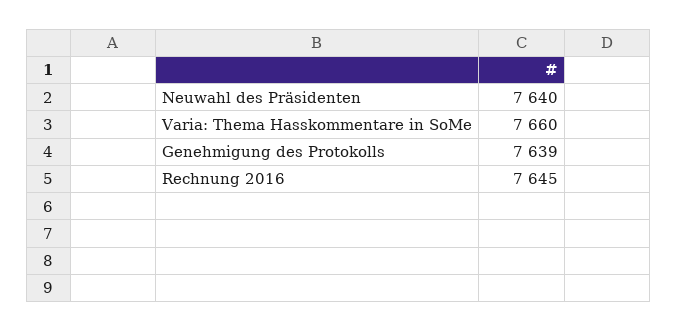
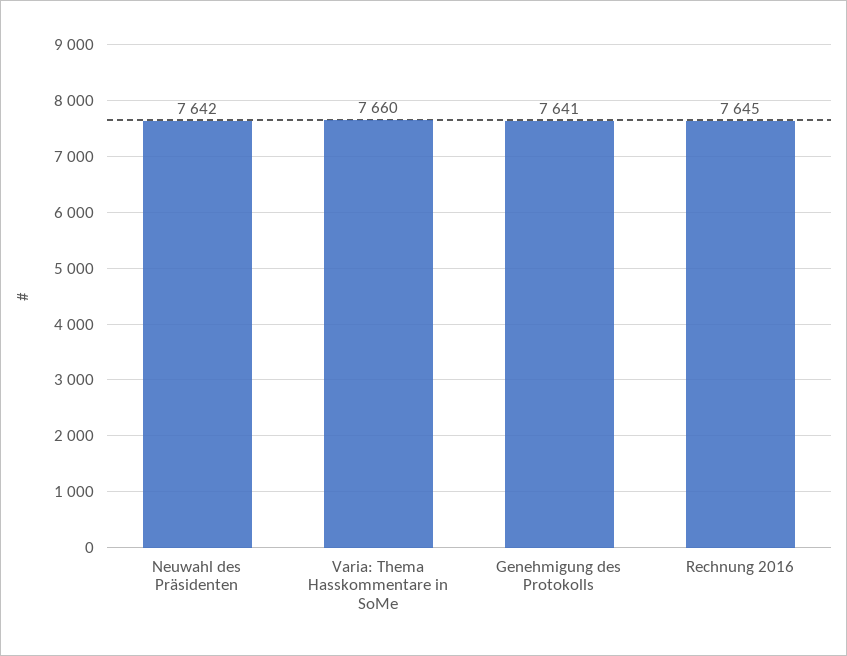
  {
-   "Neuwahl des Präsidenten": 7640,
+   "Neuwahl des Präsidenten": 7642,
    "Varia: Thema Hasskommentare in SoMe": 7660,
-   "Genehmigung des Protokolls": 7639,
+   "Genehmigung des Protokolls": 7641,
    "Rechnung 2016": 7645
  }

